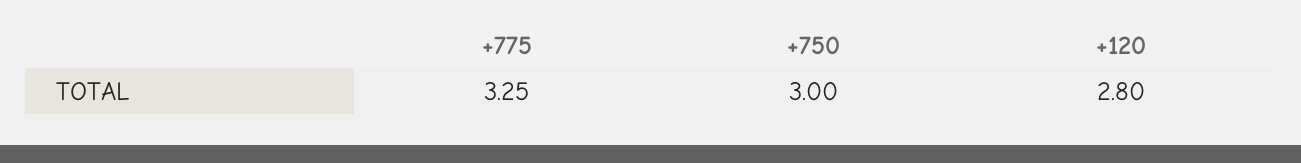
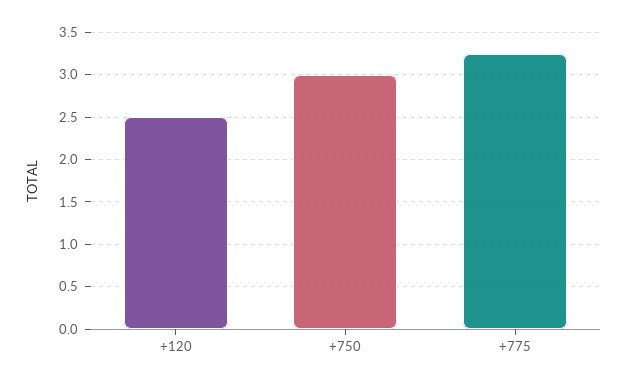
  {
    "+775": 3.25,
    "+750": 3,
-   "+120": 2.8
+   "+120": 2.5
  }

